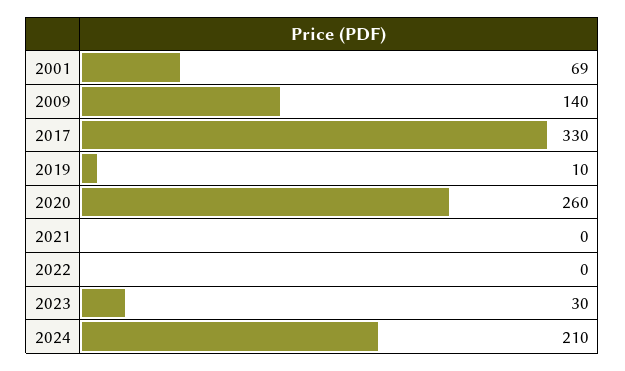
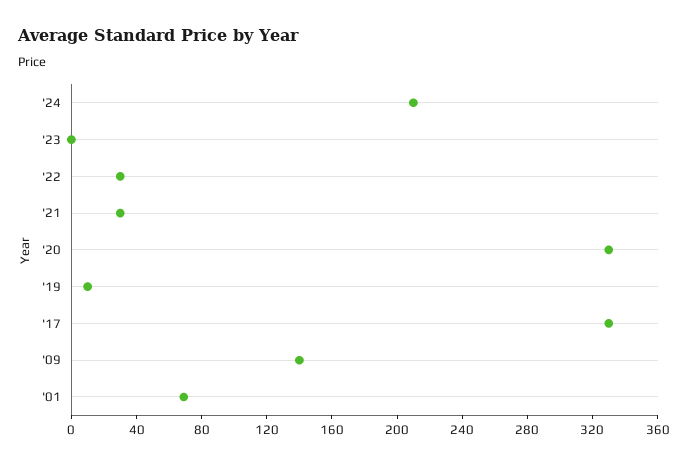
  {
    "2001": 69,
    "2009": 140,
    "2017": 330,
    "2019": 10,
-   "2020": 260,
+   "2020": 330,
-   "2021": 0,
+   "2021": 30,
-   "2022": 0,
+   "2022": 30,
-   "2023": 30,
+   "2023": 0,
    "2024": 210
  }

